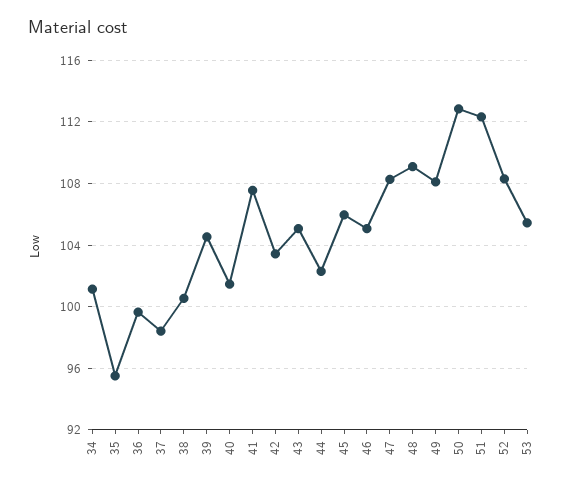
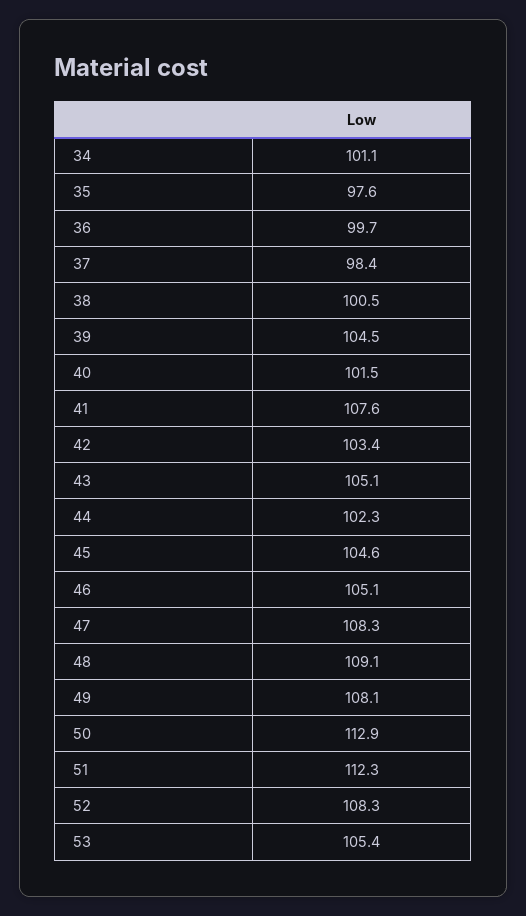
  {
    "34": 101.1,
-   "35": 95.5,
+   "35": 97.6,
    "36": 99.7,
    "37": 98.4,
    "38": 100.5,
    "39": 104.5,
    "40": 101.5,
    "41": 107.6,
    "42": 103.4,
    "43": 105.1,
    "44": 102.3,
-   "45": 106,
+   "45": 104.6,
    "46": 105.1,
    "47": 108.3,
    "48": 109.1,
    "49": 108.1,
    "50": 112.9,
    "51": 112.3,
    "52": 108.3,
    "53": 105.4
  }

